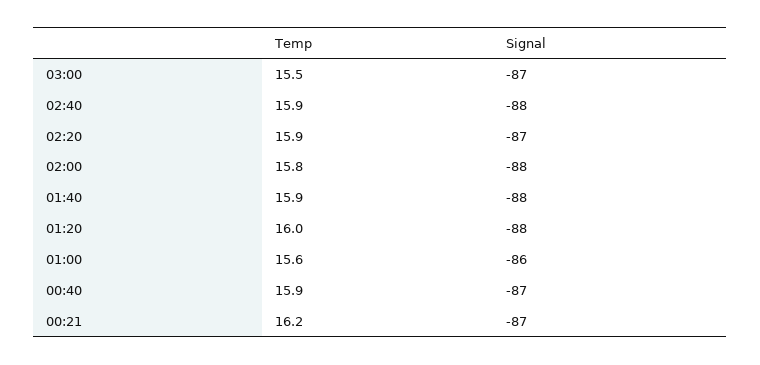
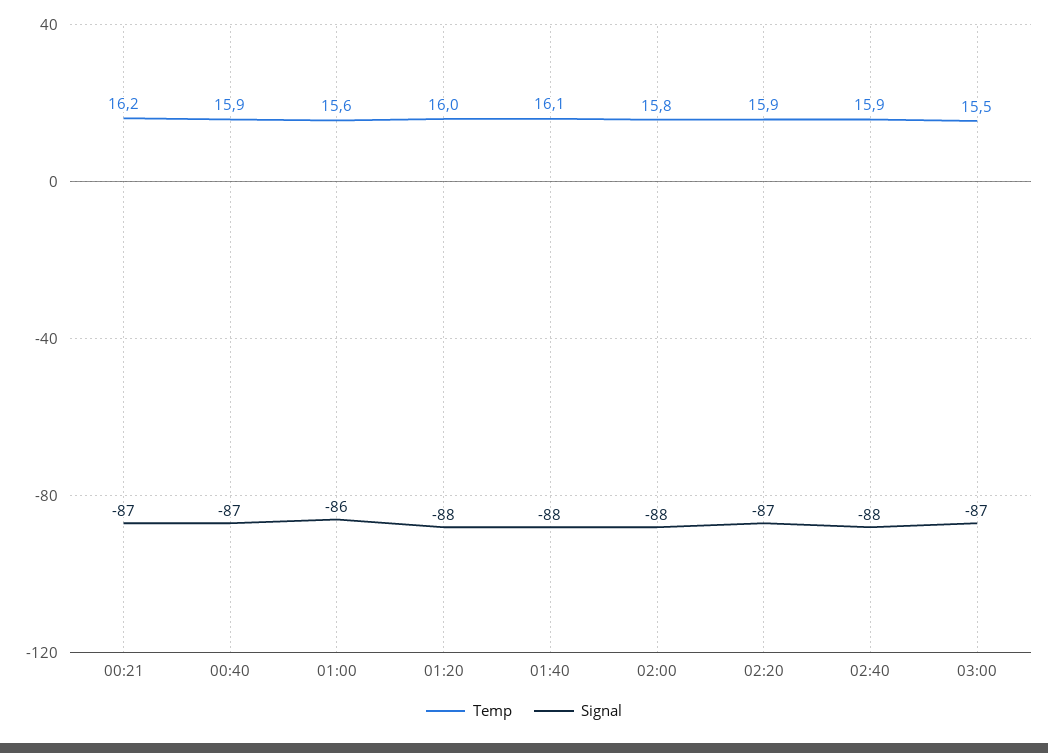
  {
    "Temp": {
      "03:00": 15.5,
      "02:40": 15.9,
      "02:20": 15.9,
      "02:00": 15.8,
-     "01:40": 15.9,
+     "01:40": 16.1,
      "01:20": 16,
      "01:00": 15.6,
      "00:40": 15.9,
      "00:21": 16.2
    },
    "Signal": {
      "03:00": -87,
      "02:40": -88,
      "02:20": -87,
      "02:00": -88,
      "01:40": -88,
      "01:20": -88,
      "01:00": -86,
      "00:40": -87,
      "00:21": -87
    }
  }

